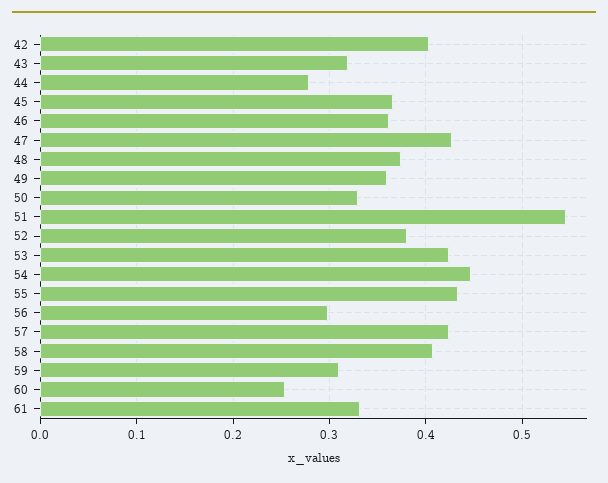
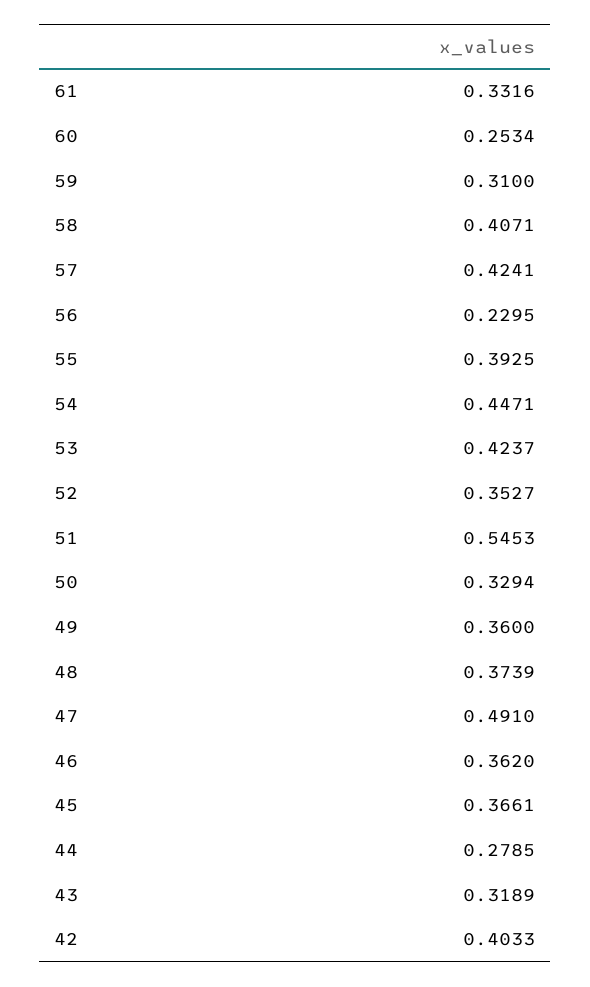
  {
    "42": 0.4033,
    "43": 0.3189,
    "44": 0.2785,
    "45": 0.3661,
    "46": 0.362,
-   "47": 0.43,
+   "47": 0.491,
    "48": 0.3739,
    "49": 0.36,
    "50": 0.3294,
    "51": 0.5453,
-   "52": 0.38,
+   "52": 0.3527,
    "53": 0.4237,
    "54": 0.4471,
-   "55": 0.43,
+   "55": 0.3925,
-   "56": 0.3,
+   "56": 0.2295,
    "57": 0.4241,
    "58": 0.4071,
    "59": 0.31,
    "60": 0.2534,
    "61": 0.3316
  }

